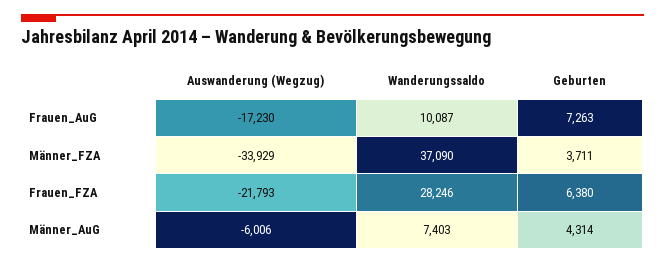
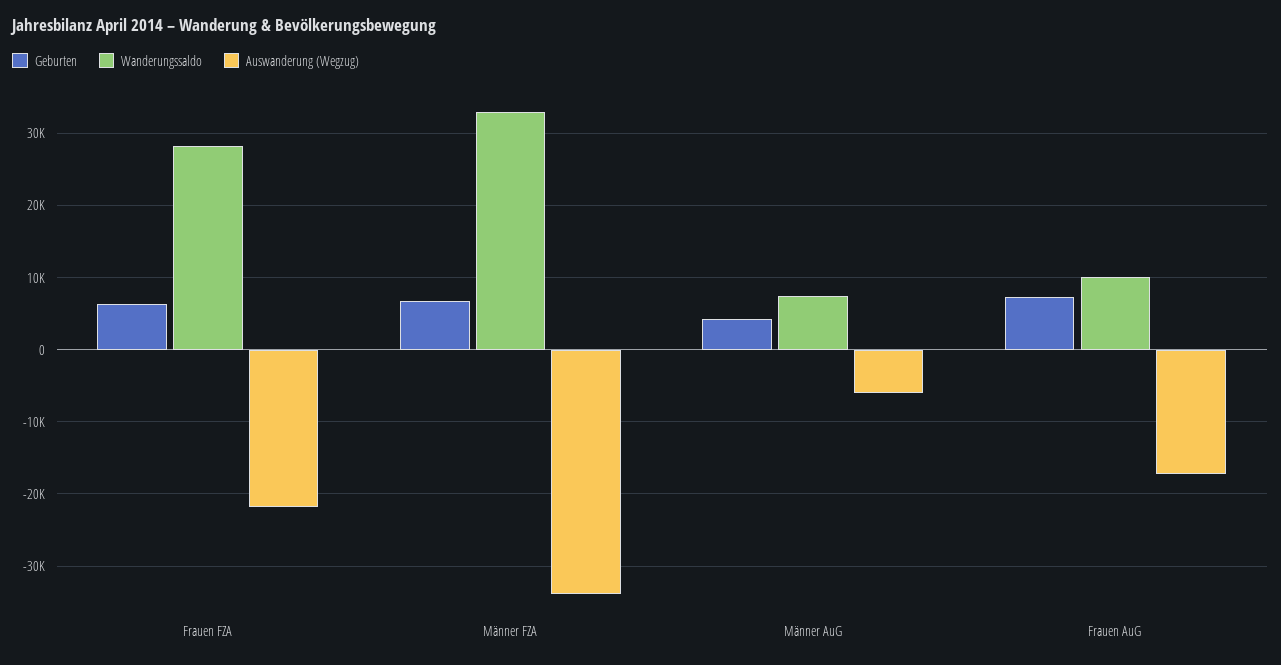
  {
    "Auswanderung (Wegzug)": {
      "Frauen_AuG": -17230,
      "Männer_FZA": -33929,
      "Frauen_FZA": -21793,
      "Männer_AuG": -6006
    },
    "Wanderungssaldo": {
      "Frauen_AuG": 10087,
-     "Männer_FZA": 37090,
+     "Männer_FZA": 33000,
      "Frauen_FZA": 28246,
      "Männer_AuG": 7403
    },
    "Geburten": {
      "Frauen_AuG": 7263,
-     "Männer_FZA": 3711,
+     "Männer_FZA": 7000,
      "Frauen_FZA": 6380,
      "Männer_AuG": 4314
    }
  }

